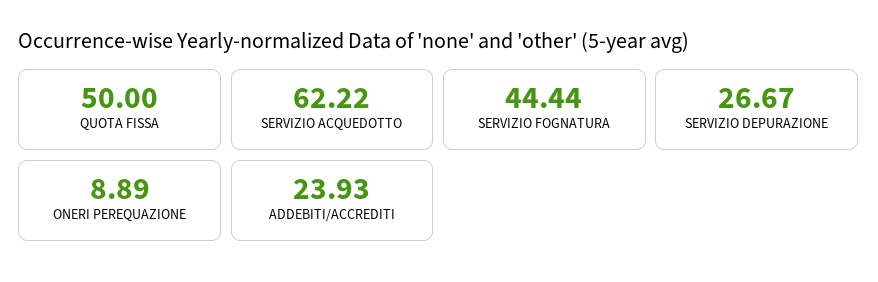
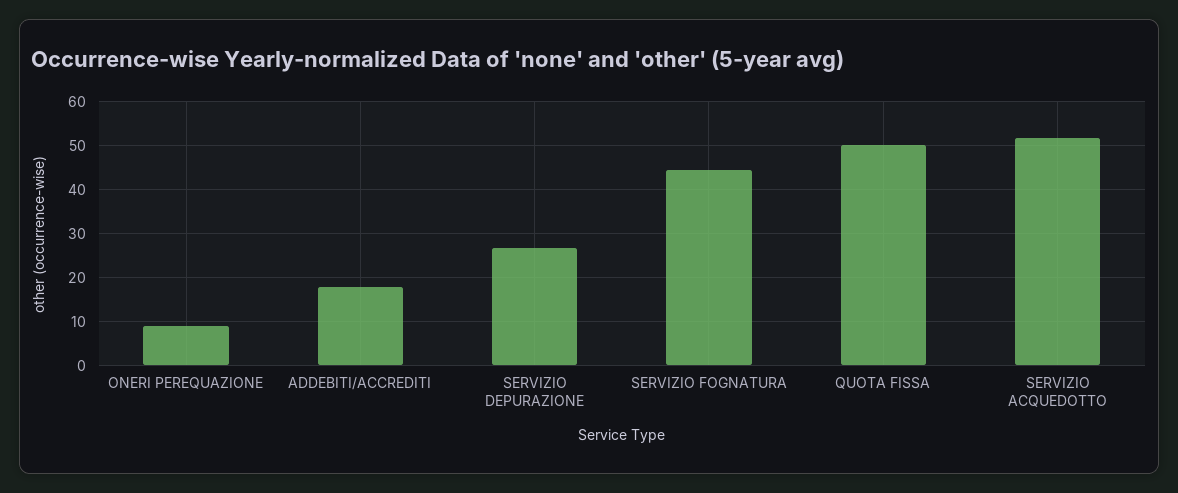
  {
    "QUOTA FISSA": 50,
-   "SERVIZIO ACQUEDOTTO": 62.22,
+   "SERVIZIO ACQUEDOTTO": 52,
    "SERVIZIO FOGNATURA": 44.44,
    "SERVIZIO DEPURAZIONE": 26.67,
    "ONERI PEREQUAZIONE": 8.89,
-   "ADDEBITI/ACCREDITI": 23.93
+   "ADDEBITI/ACCREDITI": 18
  }

